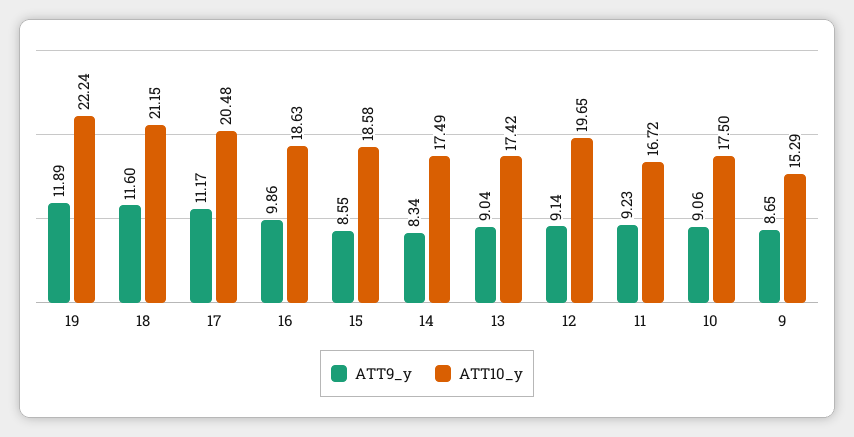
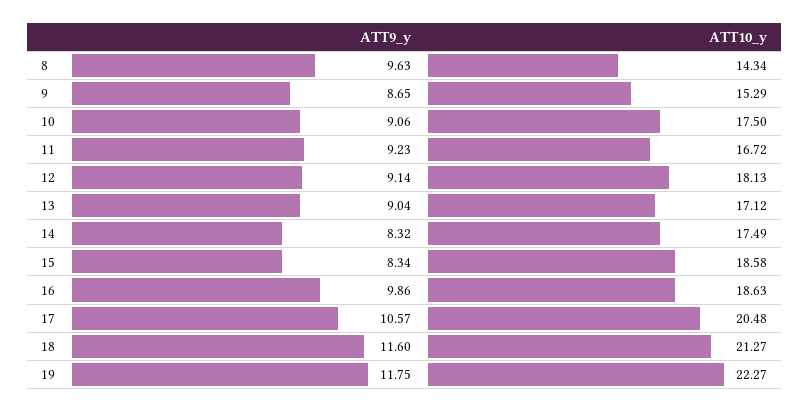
  {
    "ATT9_y": {
-     "19": 11.89,
+     "19": 11.75,
      "18": 11.6,
-     "17": 11.17,
+     "17": 10.57,
      "16": 9.86,
-     "15": 8.55,
+     "15": 8.34,
-     "14": 8.34,
+     "14": 8.32,
      "13": 9.04,
      "12": 9.14,
      "11": 9.23,
      "10": 9.06,
-     "9": 8.65
+     "9": 8.65,
+     "8": 9.63
    },
    "ATT10_y": {
-     "19": 22.24,
+     "19": 22.27,
-     "18": 21.15,
+     "18": 21.27,
      "17": 20.48,
      "16": 18.63,
      "15": 18.58,
      "14": 17.49,
-     "13": 17.42,
+     "13": 17.12,
-     "12": 19.65,
+     "12": 18.13,
      "11": 16.72,
      "10": 17.5,
-     "9": 15.29
+     "9": 15.29,
+     "8": 14.34
    }
  }

